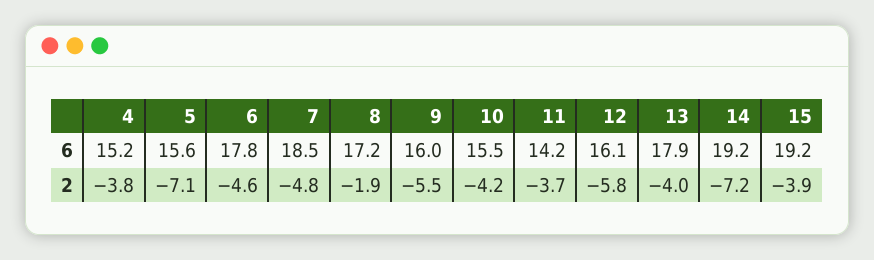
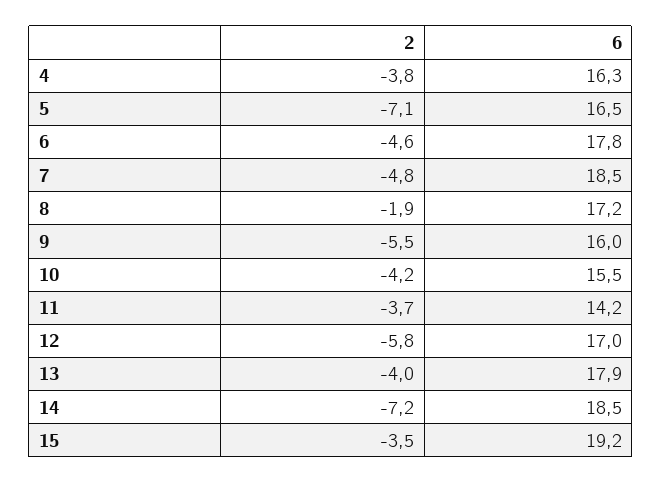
  {
    "4": {
-     "6": 15.2,
+     "6": 16.3,
      "2": -3.8
    },
    "5": {
-     "6": 15.6,
+     "6": 16.5,
      "2": -7.1
    },
    "6": {
      "6": 17.8,
      "2": -4.6
    },
    "7": {
      "6": 18.5,
      "2": -4.8
    },
    "8": {
      "6": 17.2,
      "2": -1.9
    },
    "9": {
      "6": 16,
      "2": -5.5
    },
    "10": {
      "6": 15.5,
      "2": -4.2
    },
    "11": {
      "6": 14.2,
      "2": -3.7
    },
    "12": {
-     "6": 16.1,
+     "6": 17,
      "2": -5.8
    },
    "13": {
      "6": 17.9,
      "2": -4
    },
    "14": {
-     "6": 19.2,
+     "6": 18.5,
      "2": -7.2
    },
    "15": {
      "6": 19.2,
-     "2": -3.9
+     "2": -3.5
    }
  }

